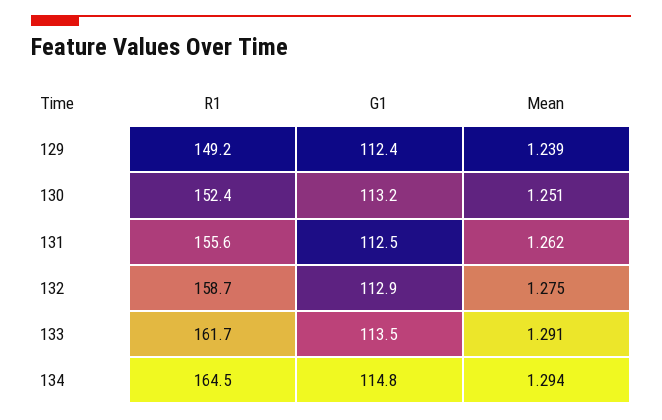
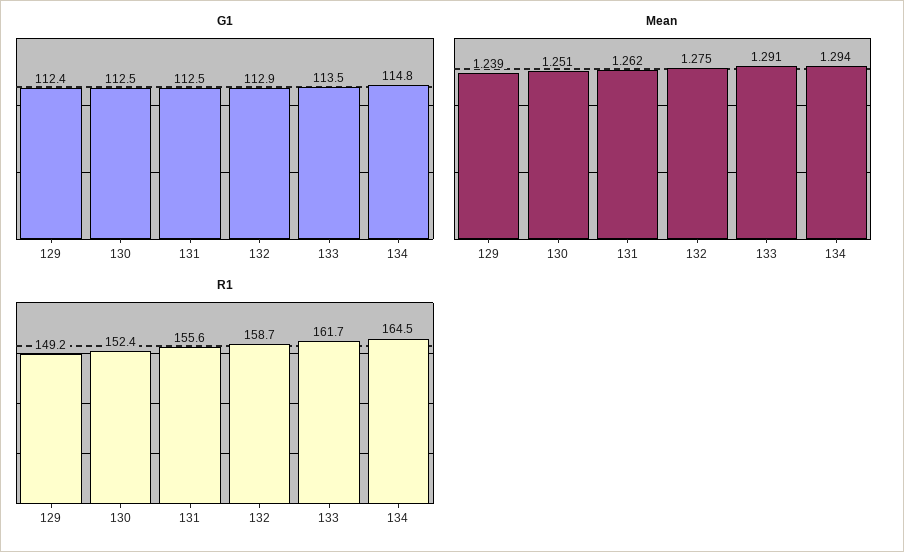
  {
    "R1": {
      "129": 149.2,
      "130": 152.4,
      "131": 155.6,
      "132": 158.7,
      "133": 161.7,
      "134": 164.5
    },
    "G1": {
      "129": 112.4,
-     "130": 113.2,
+     "130": 112.5,
      "131": 112.5,
      "132": 112.9,
      "133": 113.5,
      "134": 114.8
    },
    "Mean": {
      "129": 1.239,
      "130": 1.251,
      "131": 1.262,
      "132": 1.275,
      "133": 1.291,
      "134": 1.294
    }
  }

